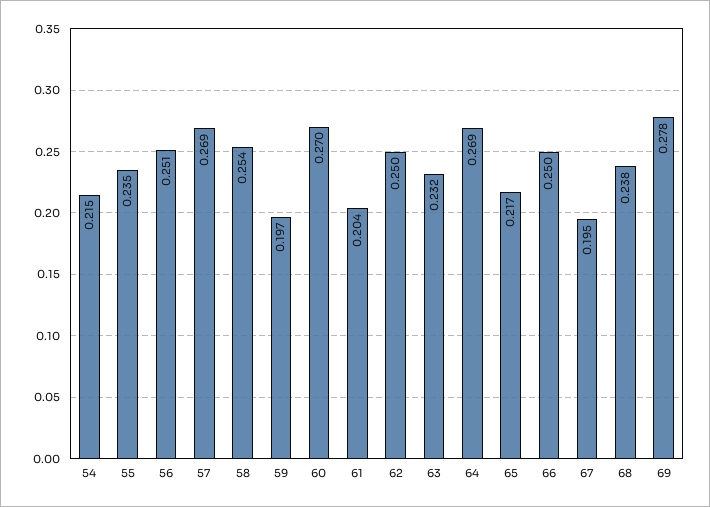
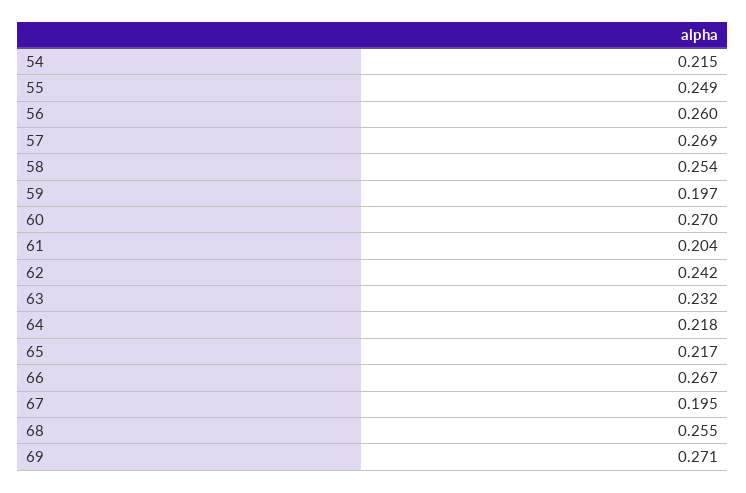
  {
    "54": 0.215,
-   "55": 0.235,
+   "55": 0.249,
-   "56": 0.251,
+   "56": 0.26,
    "57": 0.269,
    "58": 0.254,
    "59": 0.197,
    "60": 0.27,
    "61": 0.204,
-   "62": 0.25,
+   "62": 0.242,
    "63": 0.232,
-   "64": 0.269,
+   "64": 0.218,
    "65": 0.217,
-   "66": 0.25,
+   "66": 0.267,
    "67": 0.195,
-   "68": 0.238,
+   "68": 0.255,
-   "69": 0.278
+   "69": 0.271
  }

